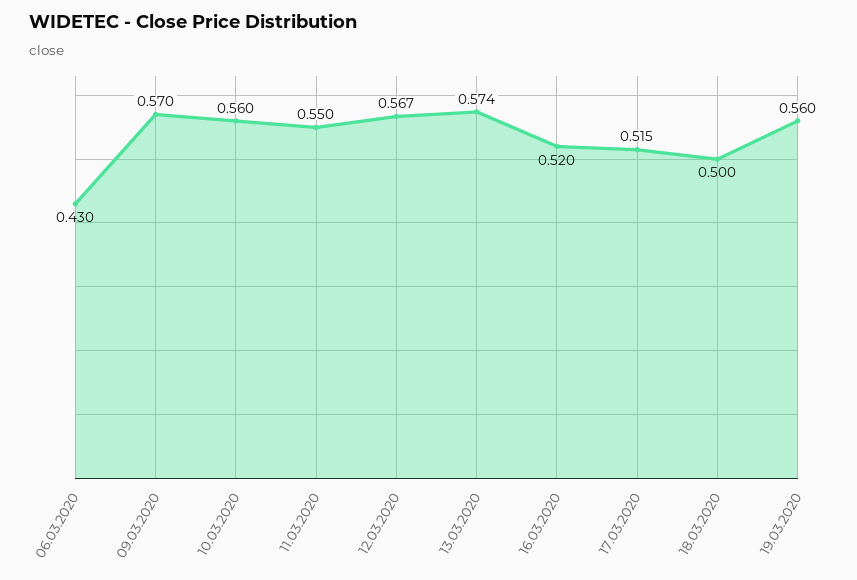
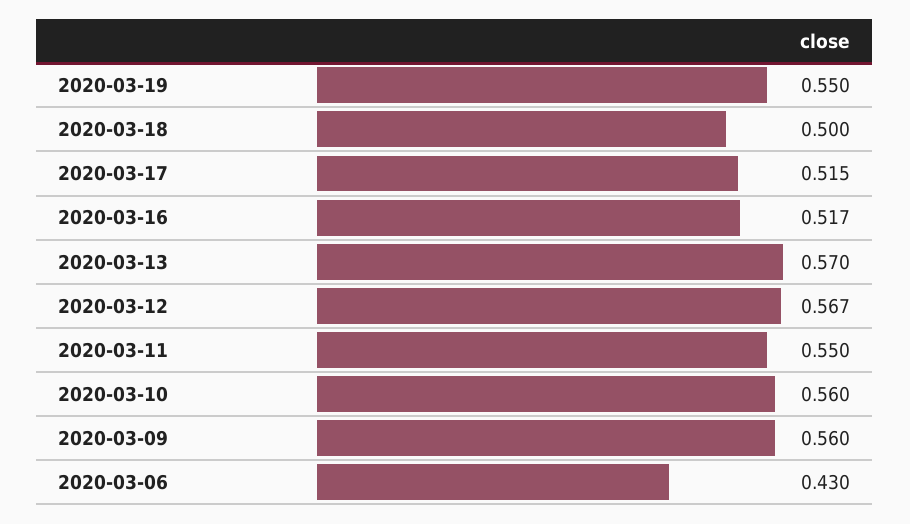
  {
    "06.03.2020": 0.43,
-   "09.03.2020": 0.57,
+   "09.03.2020": 0.56,
    "10.03.2020": 0.56,
    "11.03.2020": 0.55,
    "12.03.2020": 0.567,
-   "13.03.2020": 0.574,
+   "13.03.2020": 0.57,
-   "16.03.2020": 0.52,
+   "16.03.2020": 0.517,
    "17.03.2020": 0.515,
    "18.03.2020": 0.5,
-   "19.03.2020": 0.56
+   "19.03.2020": 0.55
  }

